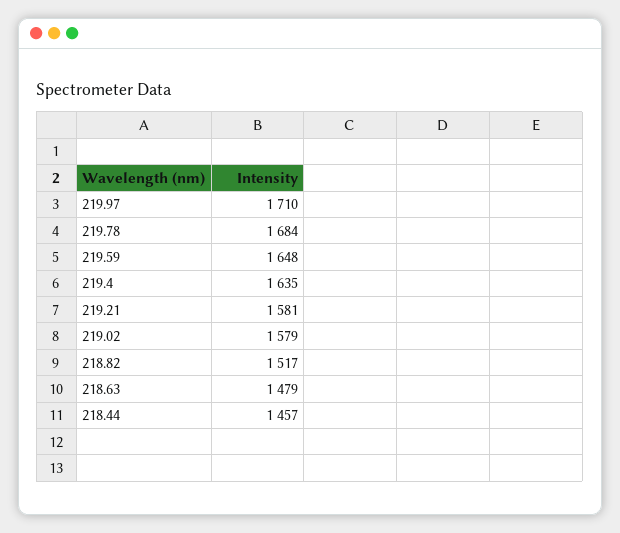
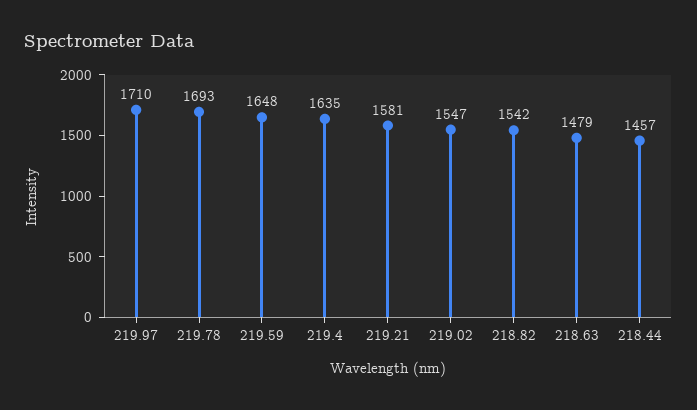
  {
    "219.97": 1710,
-   "219.78": 1684,
+   "219.78": 1693,
    "219.59": 1648,
    "219.4": 1635,
    "219.21": 1581,
-   "219.02": 1579,
+   "219.02": 1547,
-   "218.82": 1517,
+   "218.82": 1542,
    "218.63": 1479,
    "218.44": 1457
  }

